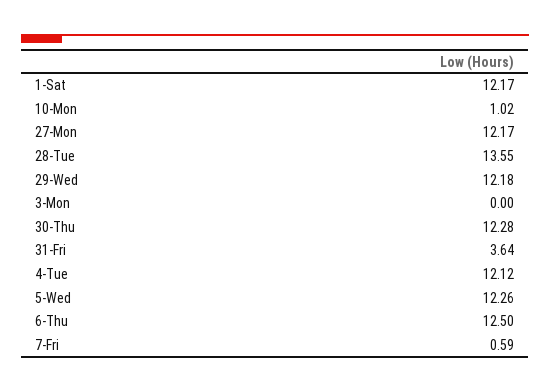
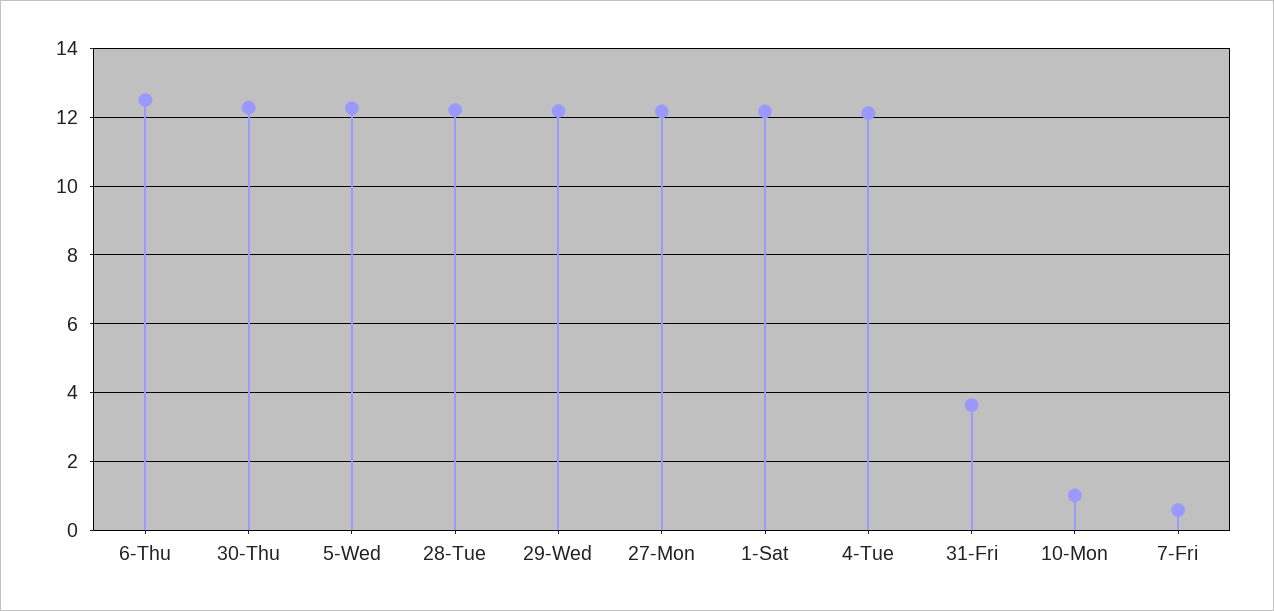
  {
    "1-Sat": 12.17,
    "10-Mon": 1.02,
    "27-Mon": 12.17,
-   "28-Tue": 13.55,
+   "28-Tue": 12.2,
    "29-Wed": 12.18,
-   "3-Mon": 0,
    "30-Thu": 12.28,
    "31-Fri": 3.64,
    "4-Tue": 12.12,
    "5-Wed": 12.26,
    "6-Thu": 12.5,
    "7-Fri": 0.59
  }

